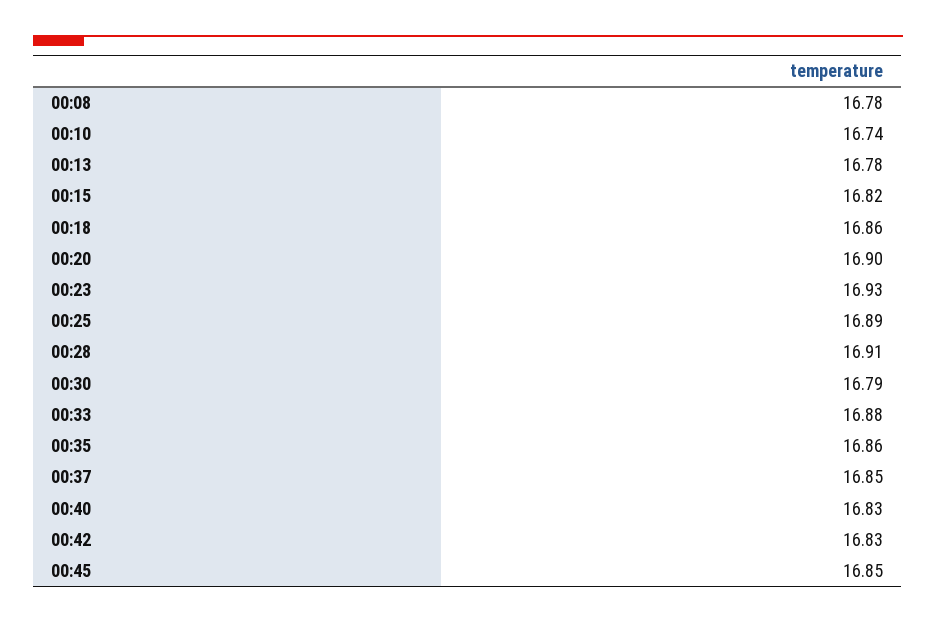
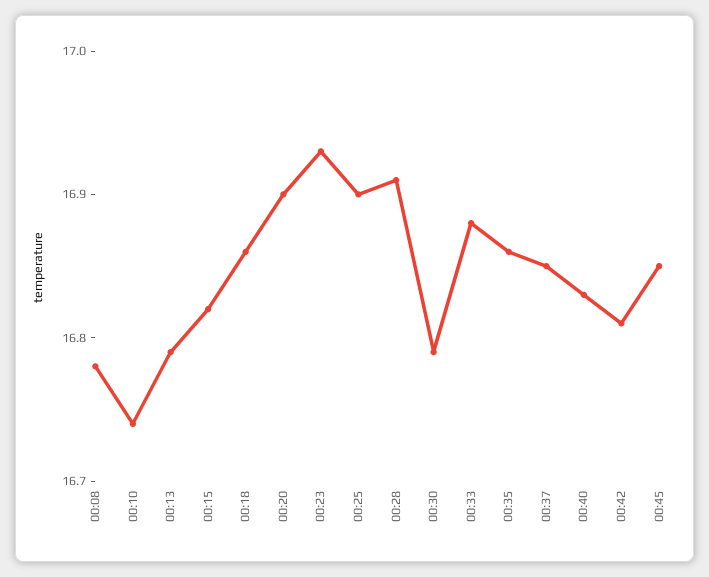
  {
    "00:08": 16.78,
    "00:10": 16.74,
-   "00:13": 16.78,
+   "00:13": 16.79,
    "00:15": 16.82,
    "00:18": 16.86,
    "00:20": 16.9,
    "00:23": 16.93,
-   "00:25": 16.89,
+   "00:25": 16.9,
    "00:28": 16.91,
    "00:30": 16.79,
    "00:33": 16.88,
    "00:35": 16.86,
    "00:37": 16.85,
    "00:40": 16.83,
-   "00:42": 16.83,
+   "00:42": 16.81,
    "00:45": 16.85
  }

